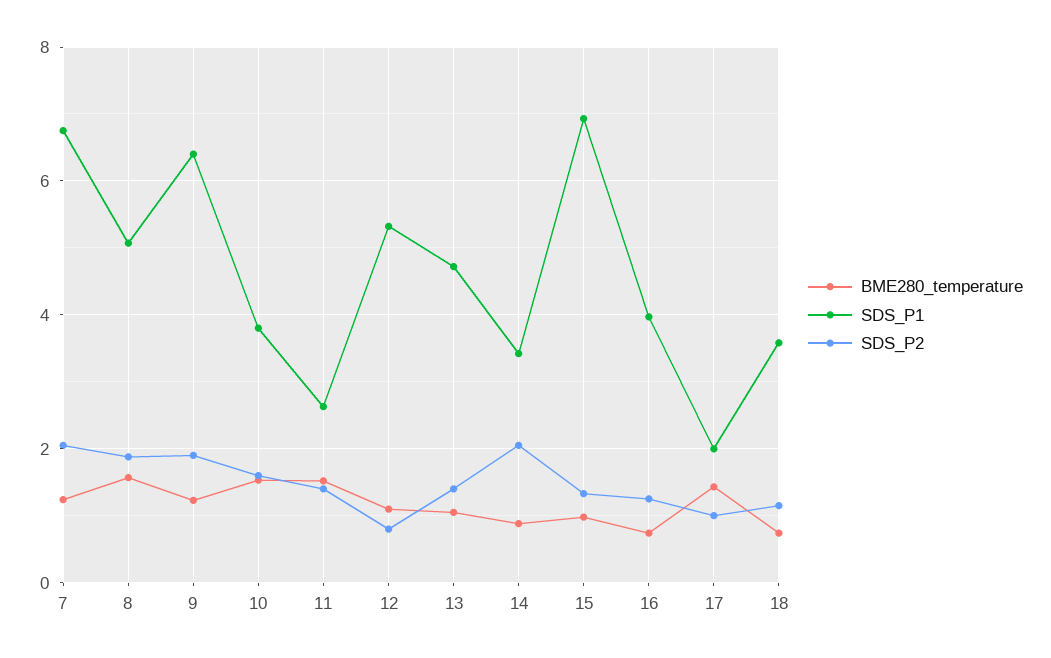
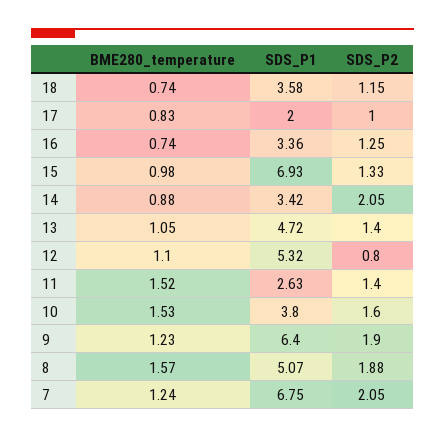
  {
    "BME280_temperature": {
      "7": 1.24,
      "8": 1.57,
      "9": 1.23,
      "10": 1.53,
      "11": 1.52,
      "12": 1.1,
      "13": 1.05,
      "14": 0.88,
      "15": 0.98,
      "16": 0.74,
-     "17": 1.4,
+     "17": 0.83,
      "18": 0.74
    },
    "SDS_P1": {
      "7": 6.75,
      "8": 5.07,
      "9": 6.4,
      "10": 3.8,
      "11": 2.63,
      "12": 5.32,
      "13": 4.72,
      "14": 3.42,
      "15": 6.93,
-     "16": 4,
+     "16": 3.36,
      "17": 2,
      "18": 3.58
    },
    "SDS_P2": {
      "7": 2.05,
      "8": 1.88,
      "9": 1.9,
      "10": 1.6,
      "11": 1.4,
      "12": 0.8,
      "13": 1.4,
      "14": 2.05,
      "15": 1.33,
      "16": 1.25,
      "17": 1,
      "18": 1.15
    }
  }

